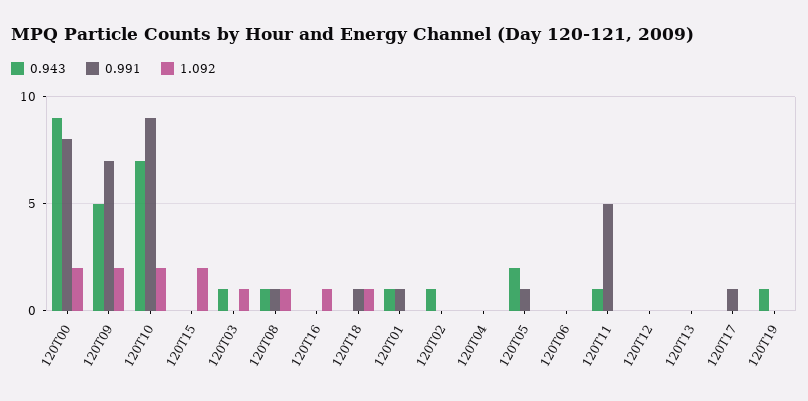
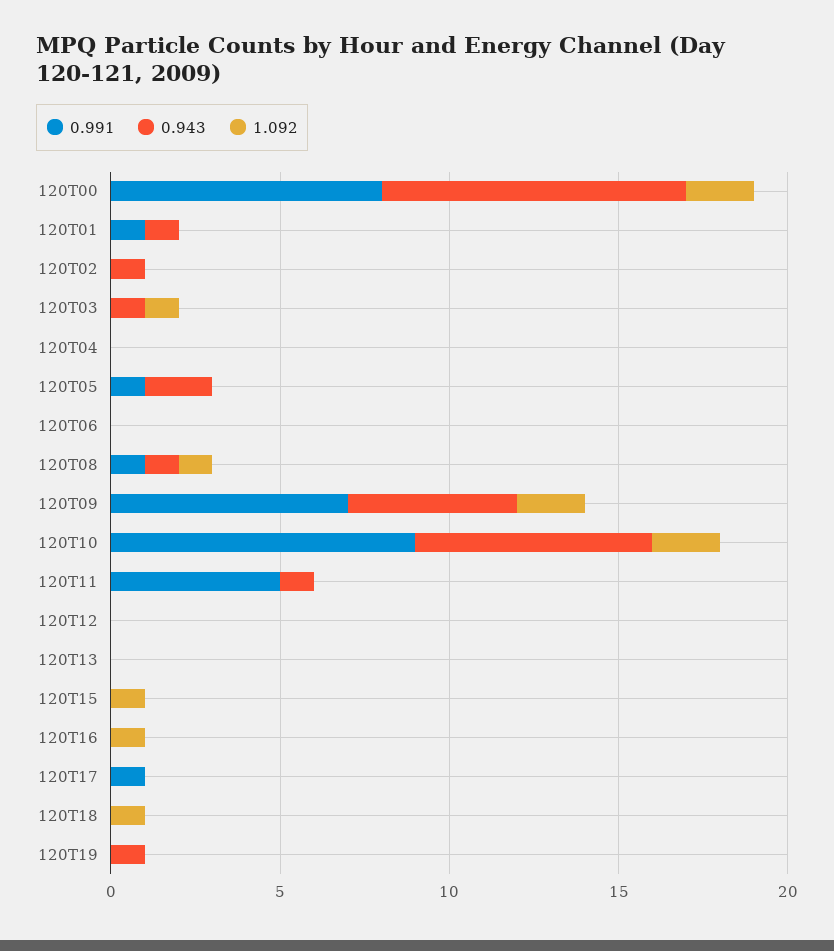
  {
    "0.943": {
      "120T00": 9,
      "120T09": 5,
      "120T10": 7,
      "120T15": 0,
      "120T03": 1,
      "120T08": 1,
      "120T16": 0,
      "120T18": 0,
      "120T01": 1,
      "120T02": 1,
      "120T04": 0,
      "120T05": 2,
      "120T06": 0,
      "120T11": 1,
      "120T12": 0,
      "120T13": 0,
      "120T17": 0,
      "120T19": 1
    },
    "0.991": {
      "120T00": 8,
      "120T09": 7,
      "120T10": 9,
      "120T15": 0,
      "120T03": 0,
      "120T08": 1,
      "120T16": 0,
-     "120T18": 1,
+     "120T18": 0,
      "120T01": 1,
      "120T02": 0,
      "120T04": 0,
      "120T05": 1,
      "120T06": 0,
      "120T11": 5,
      "120T12": 0,
      "120T13": 0,
      "120T17": 1,
      "120T19": 0
    },
    "1.092": {
      "120T00": 2,
      "120T09": 2,
      "120T10": 2,
-     "120T15": 2,
+     "120T15": 1,
      "120T03": 1,
      "120T08": 1,
      "120T16": 1,
      "120T18": 1,
      "120T01": 0,
      "120T02": 0,
      "120T04": 0,
      "120T05": 0,
      "120T06": 0,
      "120T11": 0,
      "120T12": 0,
      "120T13": 0,
      "120T17": 0,
      "120T19": 0
    }
  }

